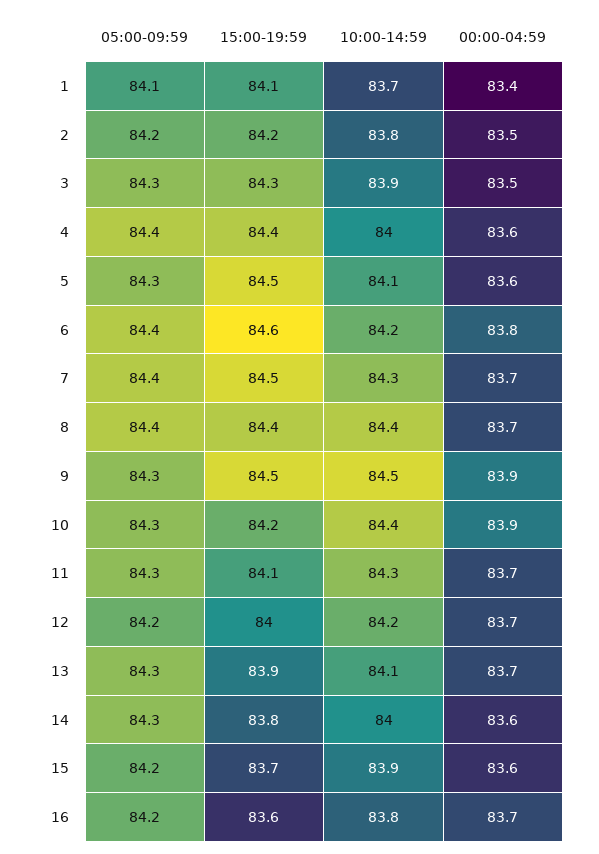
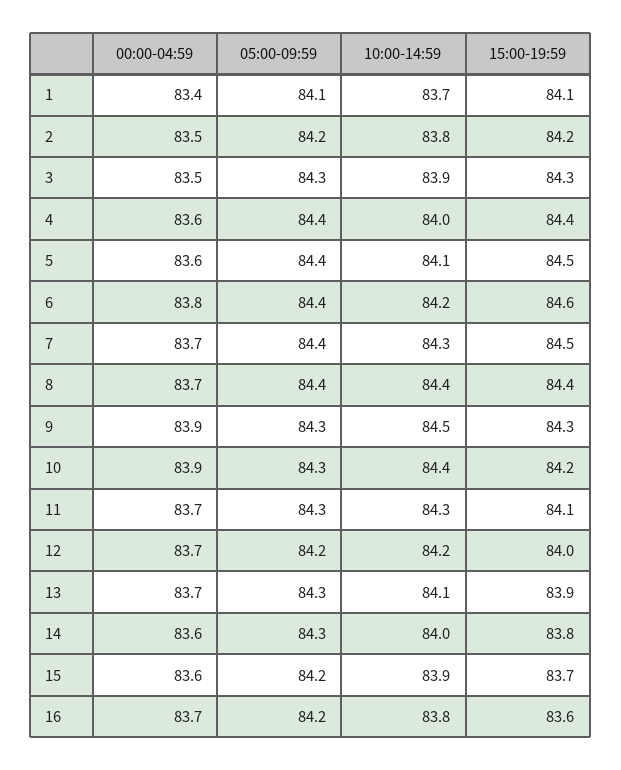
  {
    "05:00-09:59": {
      "1": 84.1,
      "2": 84.2,
      "3": 84.3,
      "4": 84.4,
-     "5": 84.3,
+     "5": 84.4,
      "6": 84.4,
      "7": 84.4,
      "8": 84.4,
      "9": 84.3,
      "10": 84.3,
      "11": 84.3,
      "12": 84.2,
      "13": 84.3,
      "14": 84.3,
      "15": 84.2,
      "16": 84.2
    },
    "15:00-19:59": {
      "1": 84.1,
      "2": 84.2,
      "3": 84.3,
      "4": 84.4,
      "5": 84.5,
      "6": 84.6,
      "7": 84.5,
      "8": 84.4,
-     "9": 84.5,
+     "9": 84.3,
      "10": 84.2,
      "11": 84.1,
      "12": 84,
      "13": 83.9,
      "14": 83.8,
      "15": 83.7,
      "16": 83.6
    },
    "10:00-14:59": {
      "1": 83.7,
      "2": 83.8,
      "3": 83.9,
      "4": 84,
      "5": 84.1,
      "6": 84.2,
      "7": 84.3,
      "8": 84.4,
      "9": 84.5,
      "10": 84.4,
      "11": 84.3,
      "12": 84.2,
      "13": 84.1,
      "14": 84,
      "15": 83.9,
      "16": 83.8
    },
    "00:00-04:59": {
      "1": 83.4,
      "2": 83.5,
      "3": 83.5,
      "4": 83.6,
      "5": 83.6,
      "6": 83.8,
      "7": 83.7,
      "8": 83.7,
      "9": 83.9,
      "10": 83.9,
      "11": 83.7,
      "12": 83.7,
      "13": 83.7,
      "14": 83.6,
      "15": 83.6,
      "16": 83.7
    }
  }

